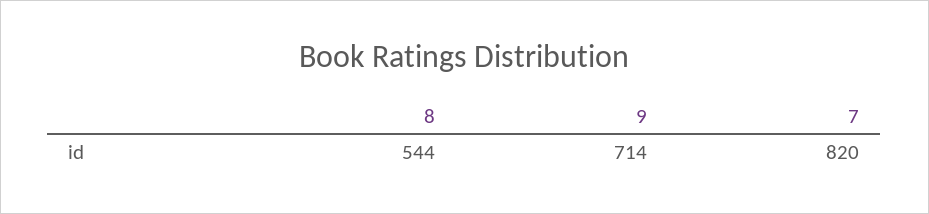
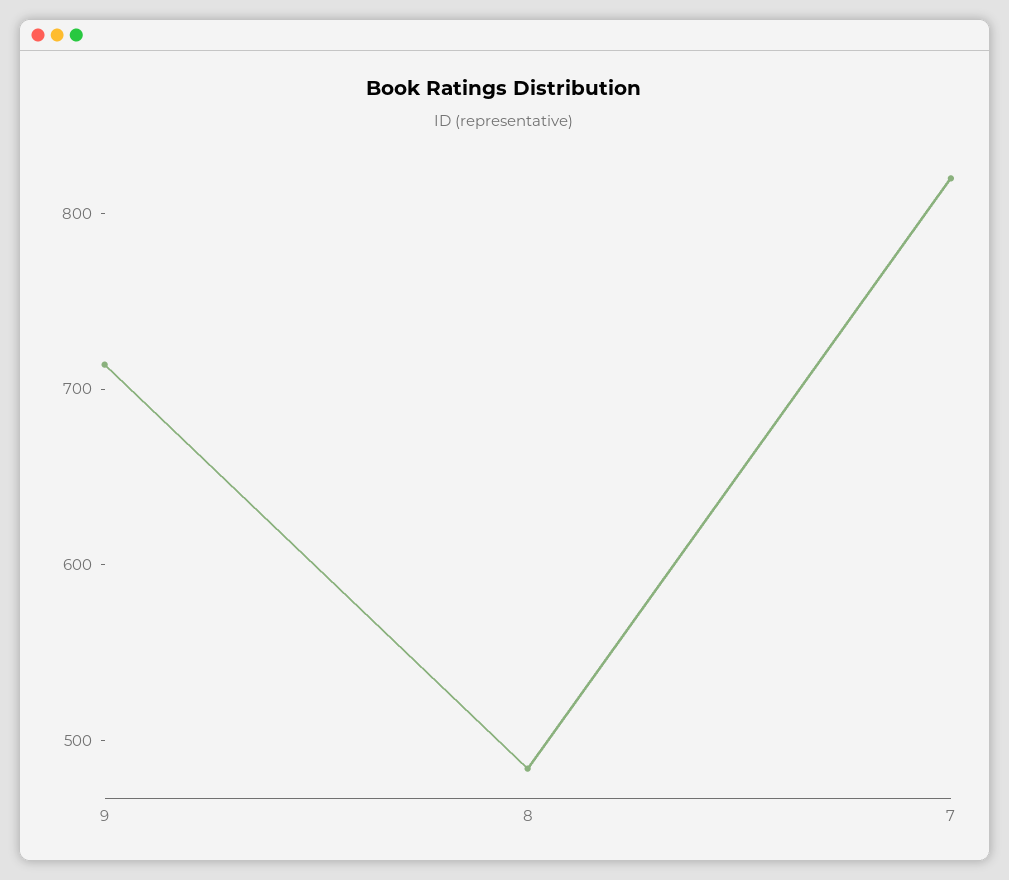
  {
-   "8": 544,
+   "8": 480,
    "9": 714,
    "7": 820
  }

